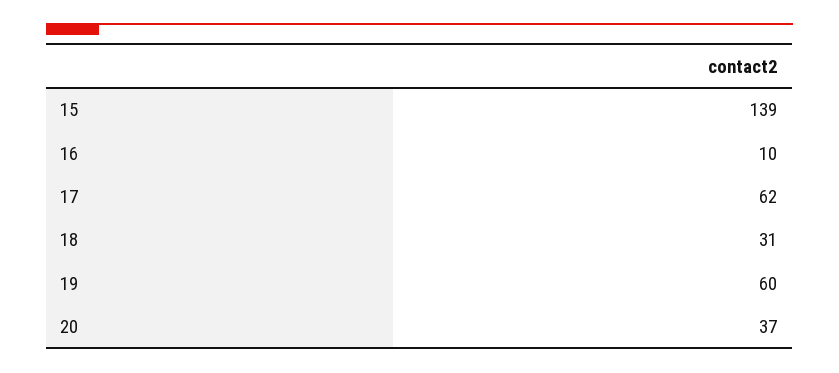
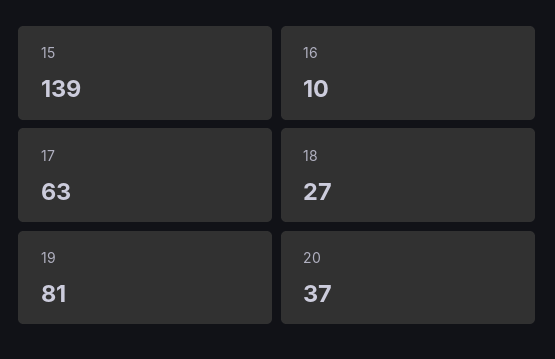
  {
    "15": 139,
    "16": 10,
-   "17": 62,
+   "17": 63,
-   "18": 31,
+   "18": 27,
-   "19": 60,
+   "19": 81,
    "20": 37
  }

